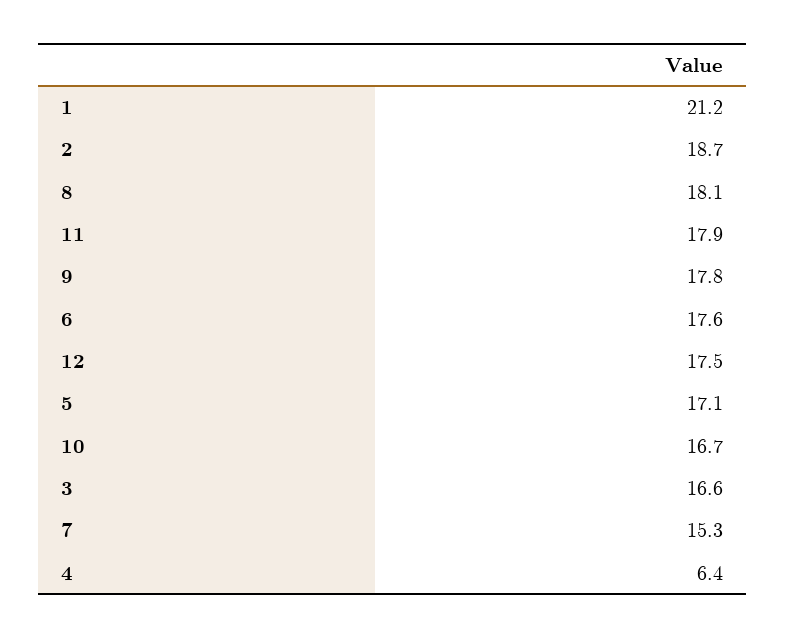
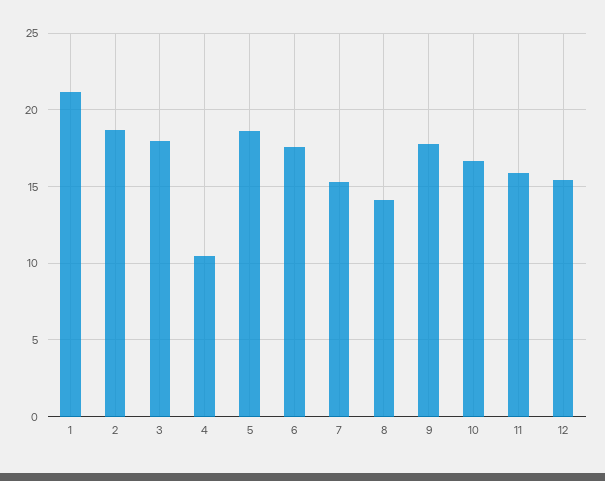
  {
    "1": 21.2,
    "2": 18.7,
-   "8": 18.1,
+   "8": 14,
-   "11": 17.9,
+   "11": 16,
    "9": 17.8,
    "6": 17.6,
-   "12": 17.5,
+   "12": 15.5,
-   "5": 17.1,
+   "5": 18.5,
    "10": 16.7,
-   "3": 16.6,
+   "3": 18,
    "7": 15.3,
-   "4": 6.4
+   "4": 10.5
  }

